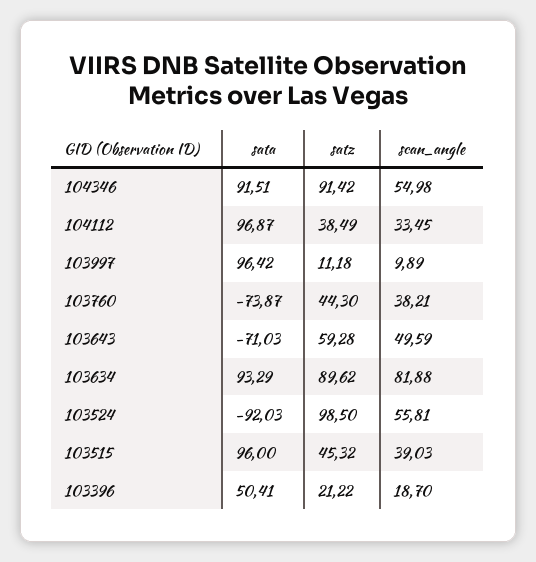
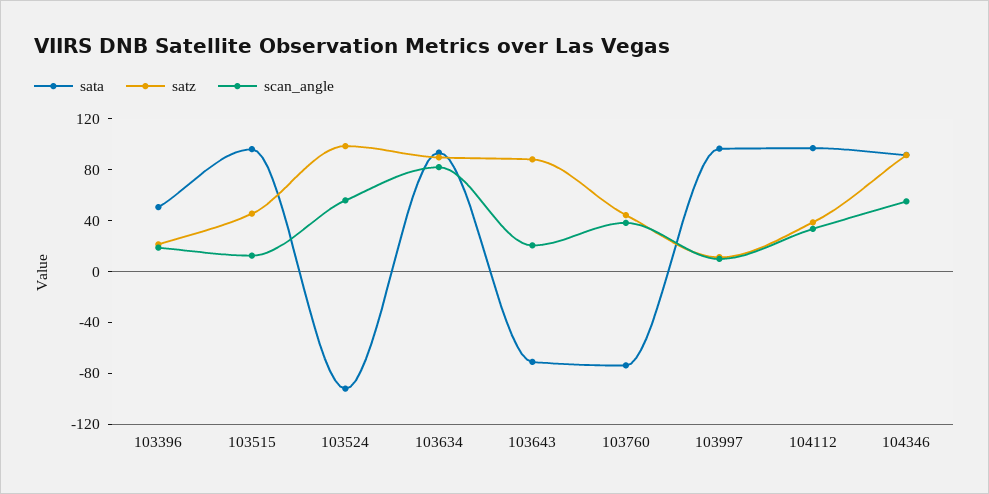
  {
    "sata": {
      "104346": 91.51,
      "104112": 96.87,
      "103997": 96.42,
      "103760": -73.87,
      "103643": -71.03,
      "103634": 93.29,
      "103524": -92.03,
      "103515": 96,
      "103396": 50.41
    },
    "satz": {
      "104346": 91.42,
      "104112": 38.49,
      "103997": 11.18,
      "103760": 44.3,
-     "103643": 59.28,
+     "103643": 90,
      "103634": 89.62,
      "103524": 98.5,
      "103515": 45.32,
      "103396": 21.22
    },
    "scan_angle": {
      "104346": 54.98,
      "104112": 33.45,
      "103997": 9.89,
      "103760": 38.21,
-     "103643": 49.59,
+     "103643": 20,
      "103634": 81.88,
      "103524": 55.81,
-     "103515": 39.03,
+     "103515": 10,
      "103396": 18.7
    }
  }

